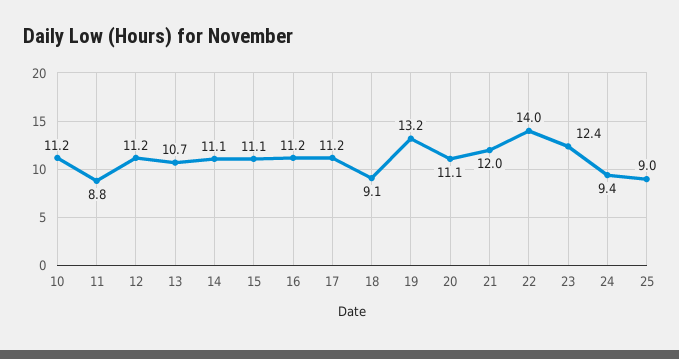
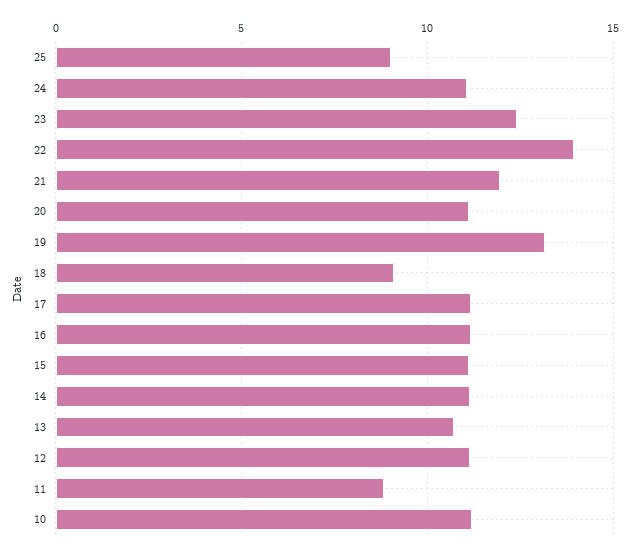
  {
    "10": 11.2,
    "11": 8.8,
    "12": 11.2,
    "13": 10.7,
    "14": 11.1,
    "15": 11.1,
    "16": 11.2,
    "17": 11.2,
    "18": 9.1,
    "19": 13.2,
    "20": 11.1,
    "21": 12,
    "22": 14,
    "23": 12.4,
-   "24": 9.4,
+   "24": 11,
    "25": 9
  }

